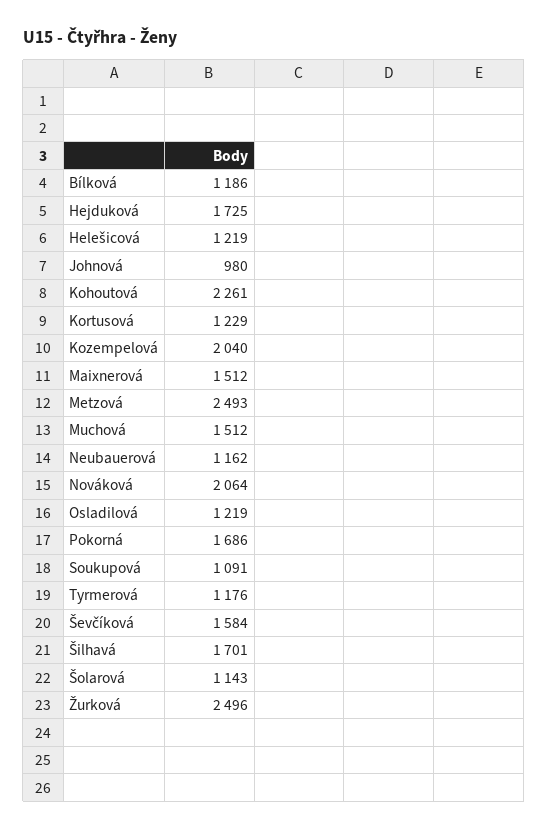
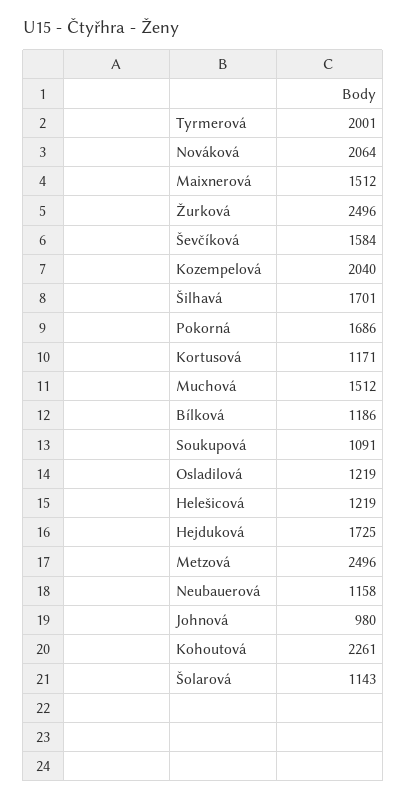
  {
    "Bílková": 1186,
    "Hejduková": 1725,
    "Helešicová": 1219,
    "Johnová": 980,
    "Kohoutová": 2261,
-   "Kortusová": 1229,
+   "Kortusová": 1171,
    "Kozempelová": 2040,
    "Maixnerová": 1512,
-   "Metzová": 2493,
+   "Metzová": 2496,
    "Muchová": 1512,
-   "Neubauerová": 1162,
+   "Neubauerová": 1158,
    "Nováková": 2064,
    "Osladilová": 1219,
    "Pokorná": 1686,
    "Soukupová": 1091,
-   "Tyrmerová": 1176,
+   "Tyrmerová": 2001,
    "Ševčíková": 1584,
    "Šilhavá": 1701,
    "Šolarová": 1143,
    "Žurková": 2496
  }

